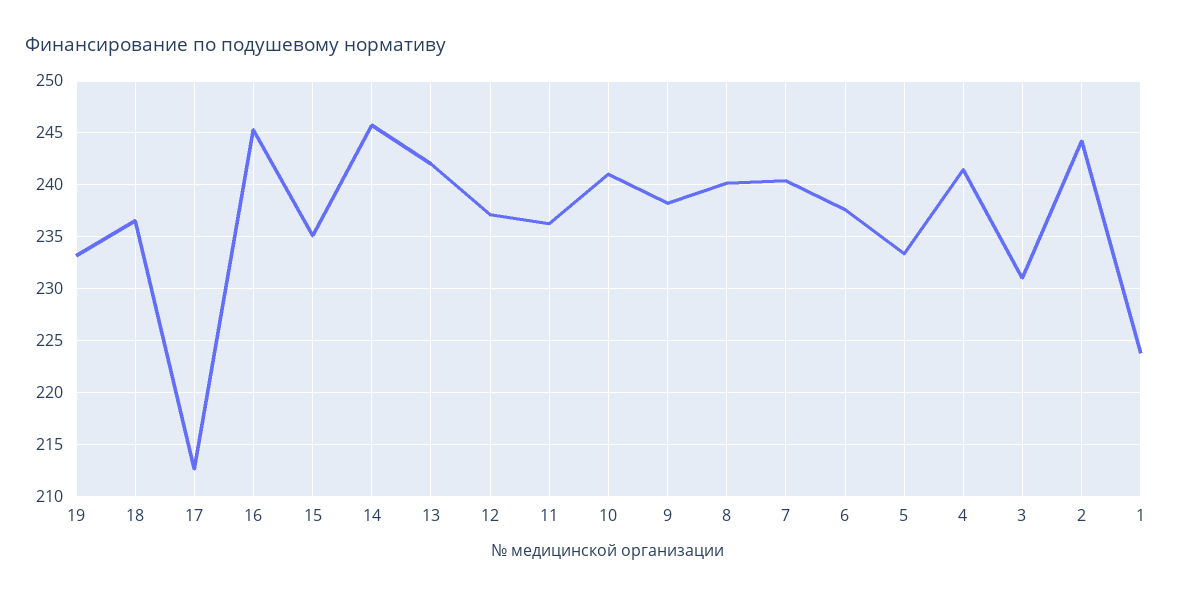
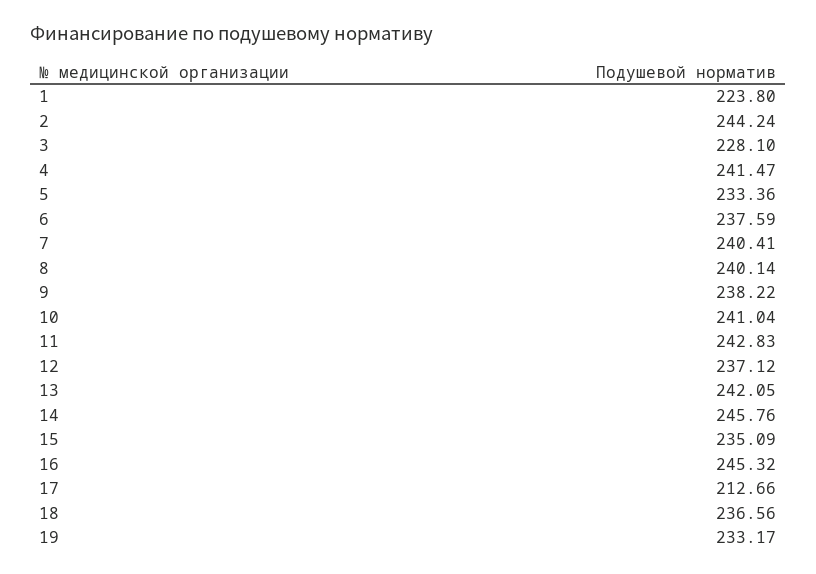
  {
    "19": 233.17,
    "18": 236.56,
    "17": 212.66,
    "16": 245.32,
    "15": 235.09,
    "14": 245.76,
    "13": 242.05,
    "12": 237.12,
-   "11": 236,
+   "11": 242.83,
    "10": 241.04,
    "9": 238.22,
    "8": 240.14,
    "7": 240.41,
    "6": 237.59,
    "5": 233.36,
    "4": 241.47,
-   "3": 231,
+   "3": 228.1,
    "2": 244.24,
    "1": 223.8
  }

